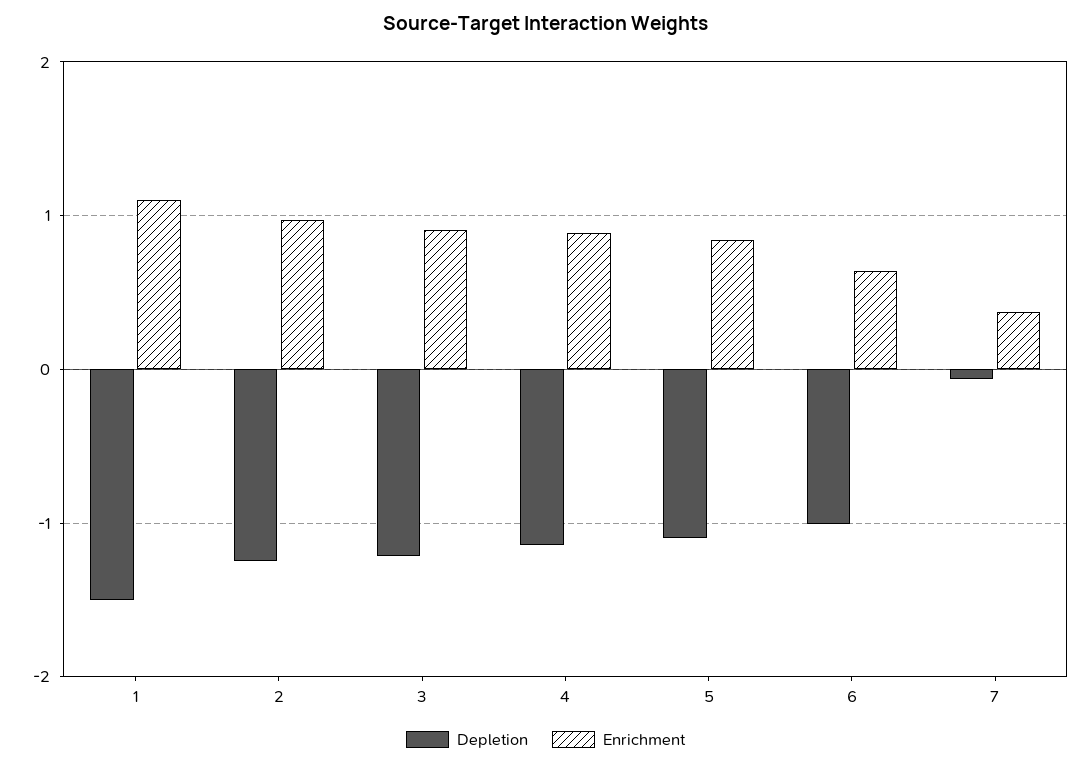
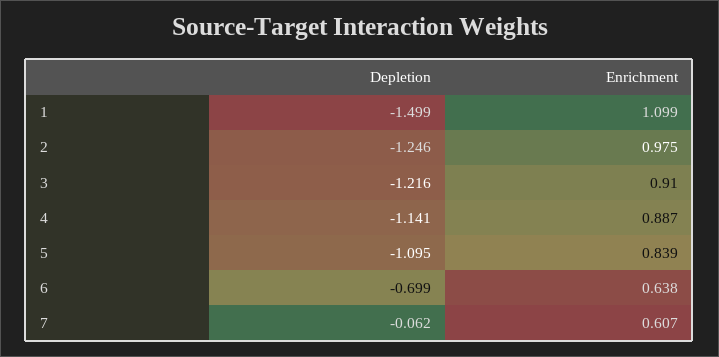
  {
    "Depletion": {
      "1": -1.499,
      "2": -1.246,
      "3": -1.216,
      "4": -1.141,
      "5": -1.095,
-     "6": -1,
+     "6": -0.699,
      "7": -0.062
    },
    "Enrichment": {
      "1": 1.099,
      "2": 0.975,
      "3": 0.91,
      "4": 0.887,
      "5": 0.839,
      "6": 0.638,
-     "7": 0.4
+     "7": 0.607
    }
  }

